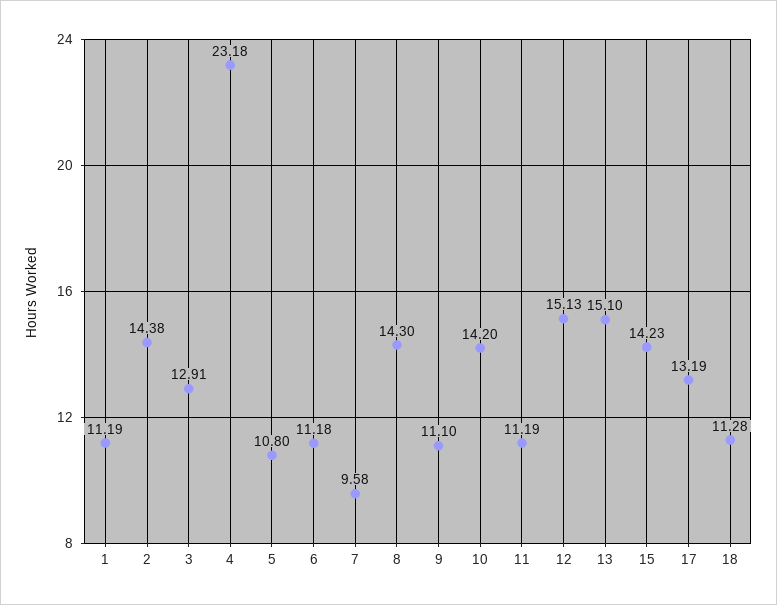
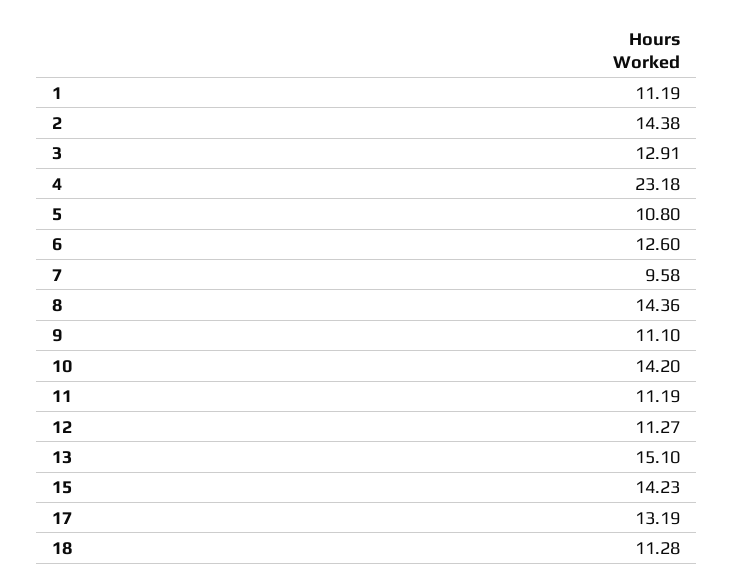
  {
    "1": 11.19,
    "2": 14.38,
    "3": 12.91,
    "4": 23.18,
    "5": 10.8,
-   "6": 11.18,
+   "6": 12.6,
    "7": 9.58,
-   "8": 14.3,
+   "8": 14.36,
    "9": 11.1,
    "10": 14.2,
    "11": 11.19,
-   "12": 15.13,
+   "12": 11.27,
    "13": 15.1,
    "15": 14.23,
    "17": 13.19,
    "18": 11.28
  }

